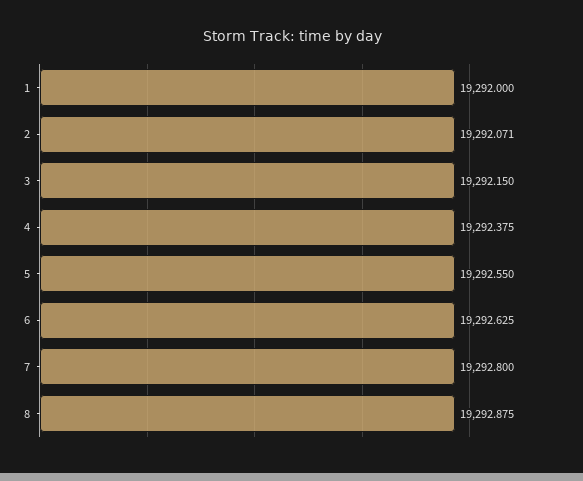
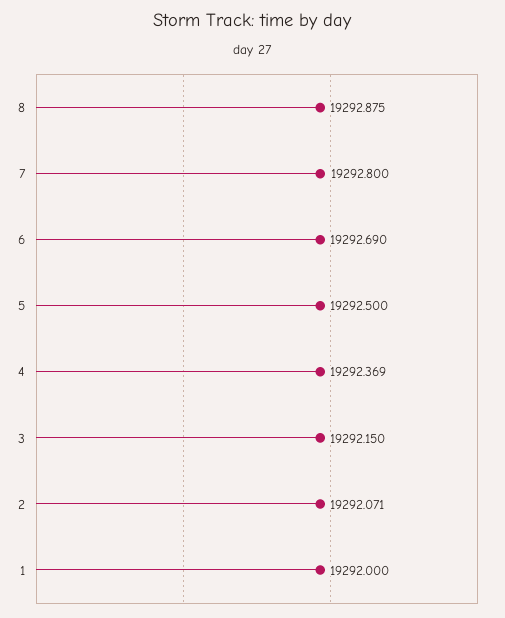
  {
    "1": 19292,
    "2": 19292.071,
    "3": 19292.15,
-   "4": 19292.375,
+   "4": 19292.369,
-   "5": 19292.55,
+   "5": 19292.5,
-   "6": 19292.625,
+   "6": 19292.69,
    "7": 19292.8,
    "8": 19292.875
  }

